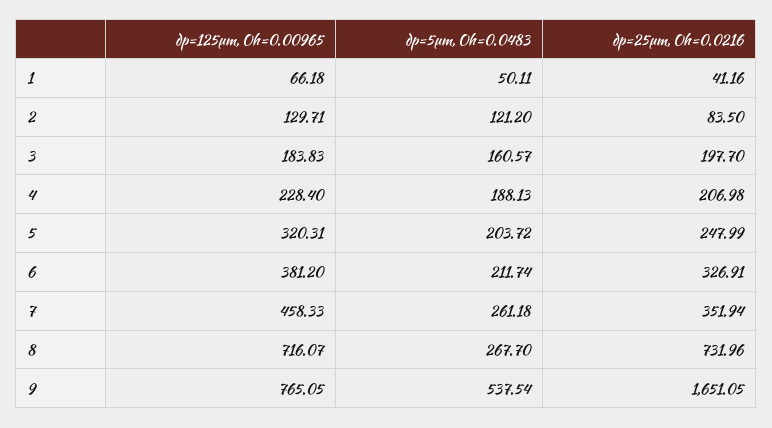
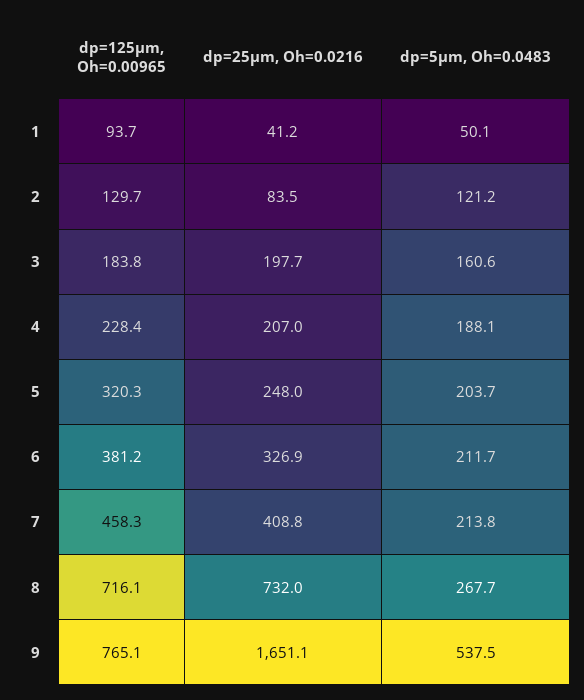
  {
    "dp=125μm, Oh=0.00965": {
-     "1": 66.18,
+     "1": 93.7,
      "2": 129.71,
      "3": 183.83,
      "4": 228.4,
      "5": 320.31,
      "6": 381.2,
      "7": 458.33,
      "8": 716.07,
      "9": 765.05
    },
    "dp=5μm, Oh=0.0483": {
      "1": 50.11,
      "2": 121.2,
      "3": 160.57,
      "4": 188.13,
      "5": 203.72,
      "6": 211.74,
-     "7": 261.18,
+     "7": 213.8,
      "8": 267.7,
      "9": 537.54
    },
    "dp=25μm, Oh=0.0216": {
      "1": 41.16,
      "2": 83.5,
      "3": 197.7,
      "4": 206.98,
      "5": 247.99,
      "6": 326.91,
-     "7": 351.94,
+     "7": 408.8,
      "8": 731.96,
      "9": 1651.05
    }
  }

